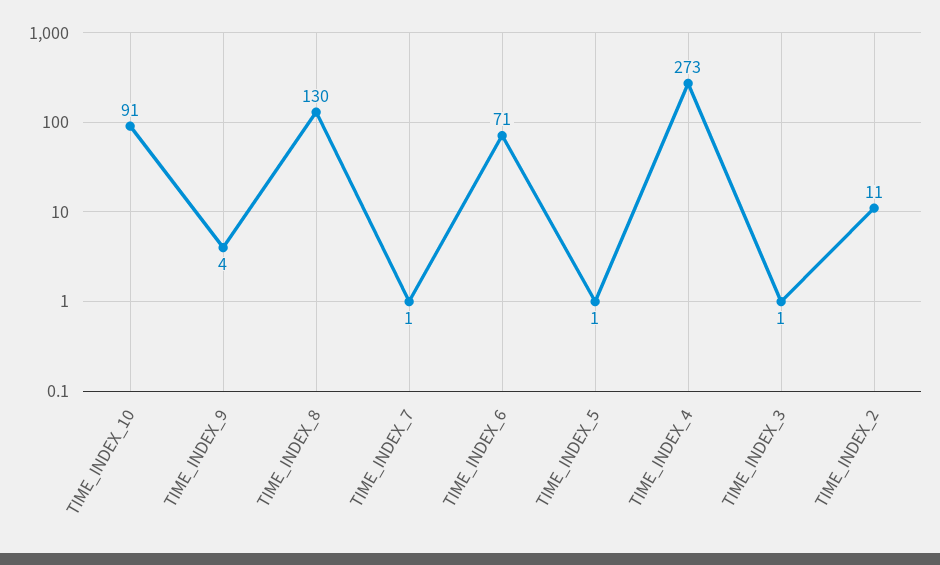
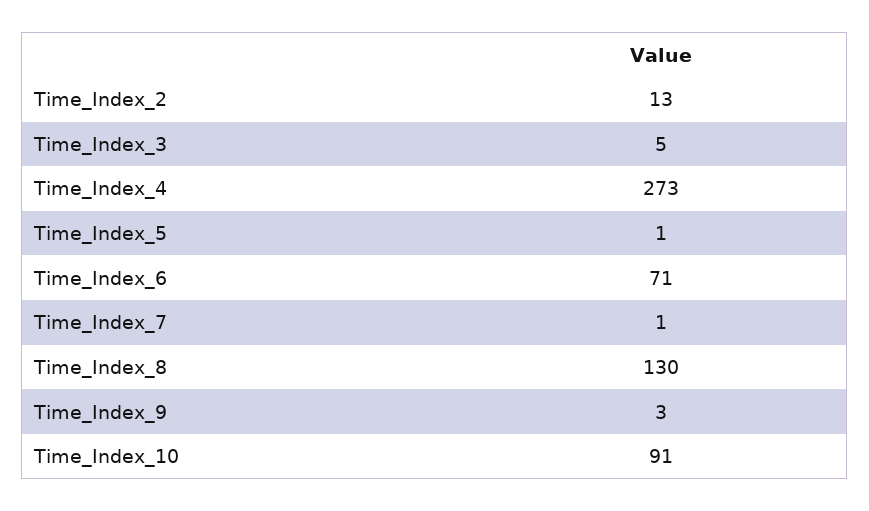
  {
    "TIME_INDEX_10": 91,
-   "TIME_INDEX_9": 4,
+   "TIME_INDEX_9": 3,
    "TIME_INDEX_8": 130,
    "TIME_INDEX_7": 1,
    "TIME_INDEX_6": 71,
    "TIME_INDEX_5": 1,
    "TIME_INDEX_4": 273,
-   "TIME_INDEX_3": 1,
+   "TIME_INDEX_3": 5,
-   "TIME_INDEX_2": 11
+   "TIME_INDEX_2": 13
  }

